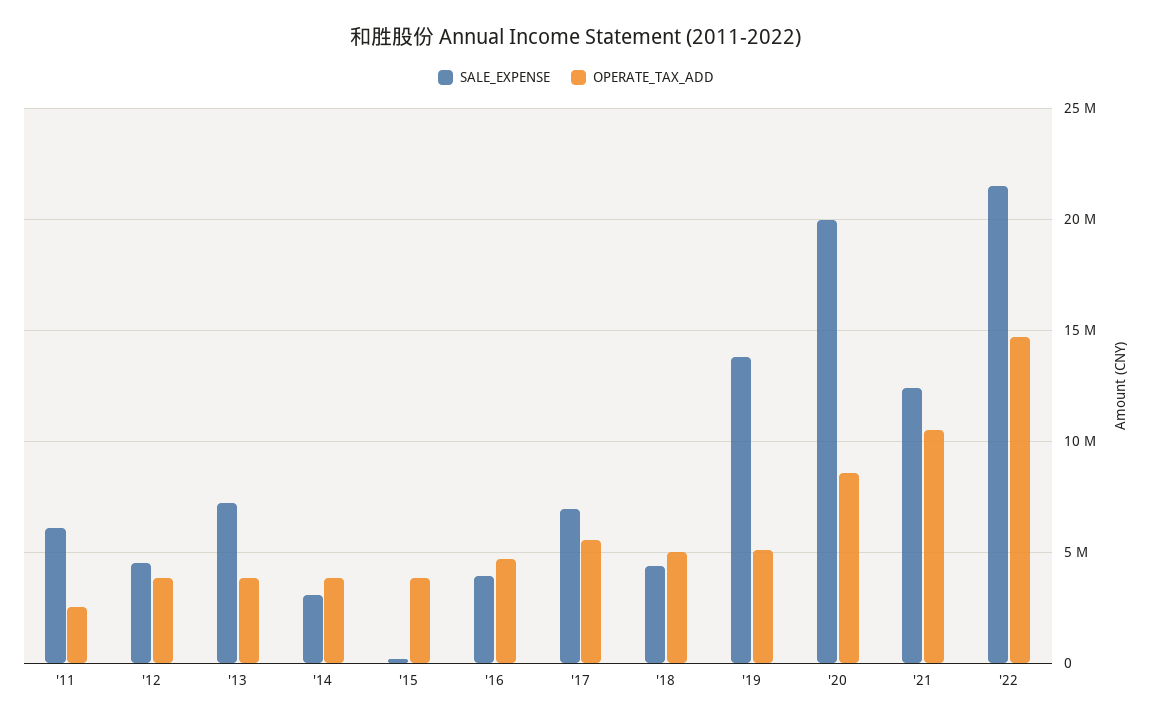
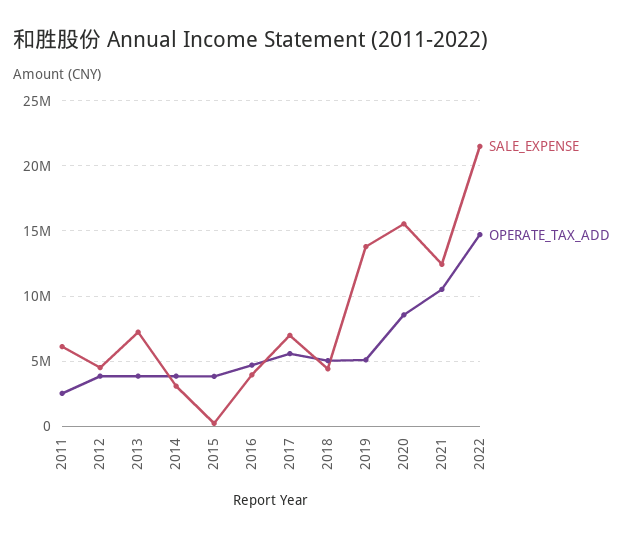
  {
    "SALE_EXPENSE": {
      "'11": 6000000,
      "'12": 4500000,
      "'13": 7000000,
      "'14": 3000000,
      "'15": 0,
      "'16": 4000000,
      "'17": 7000000,
      "'18": 4500000,
      "'19": 14000000,
-     "'20": 20000000,
+     "'20": 15500000,
      "'21": 12500000,
      "'22": 21500000
    },
    "OPERATE_TAX_ADD": {
      "'11": 2500000,
      "'12": 4000000,
      "'13": 4000000,
      "'14": 4000000,
      "'15": 4000000,
      "'16": 4500000,
      "'17": 5500000,
      "'18": 5000000,
      "'19": 5000000,
      "'20": 8500000,
      "'21": 10500000,
      "'22": 14500000
    }
  }

